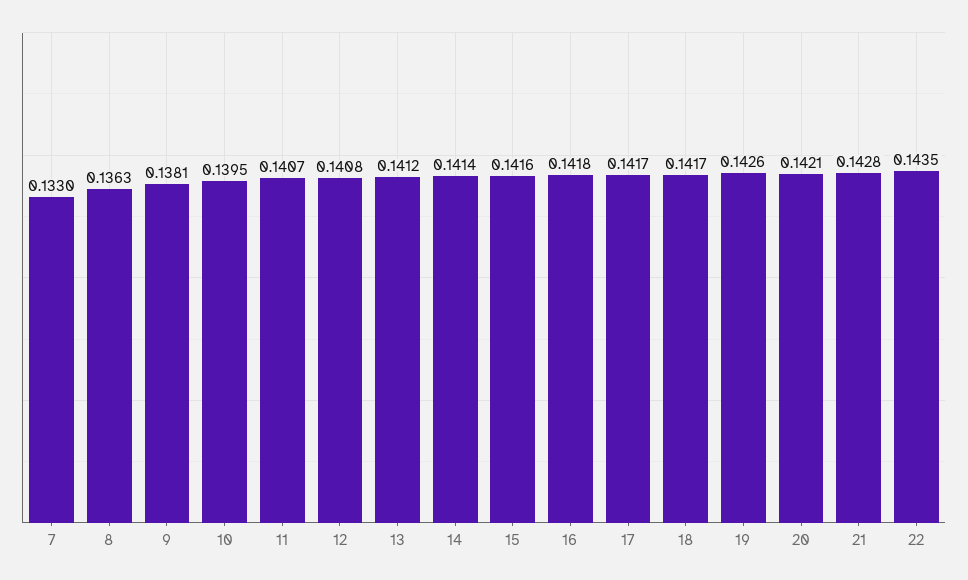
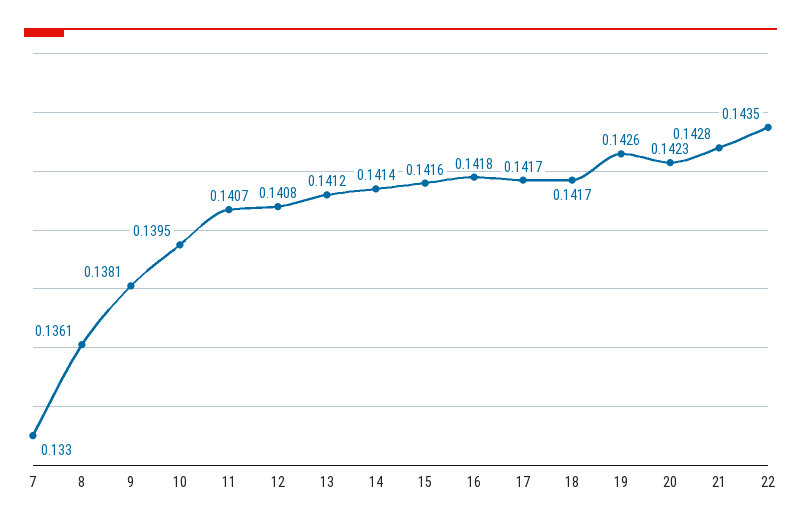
  {
    "7": 0.133,
-   "8": 0.1363,
+   "8": 0.1361,
    "9": 0.1381,
    "10": 0.1395,
    "11": 0.1407,
    "12": 0.1408,
    "13": 0.1412,
    "14": 0.1414,
    "15": 0.1416,
    "16": 0.1418,
    "17": 0.1417,
    "18": 0.1417,
    "19": 0.1426,
-   "20": 0.1421,
+   "20": 0.1423,
    "21": 0.1428,
    "22": 0.1435
  }

